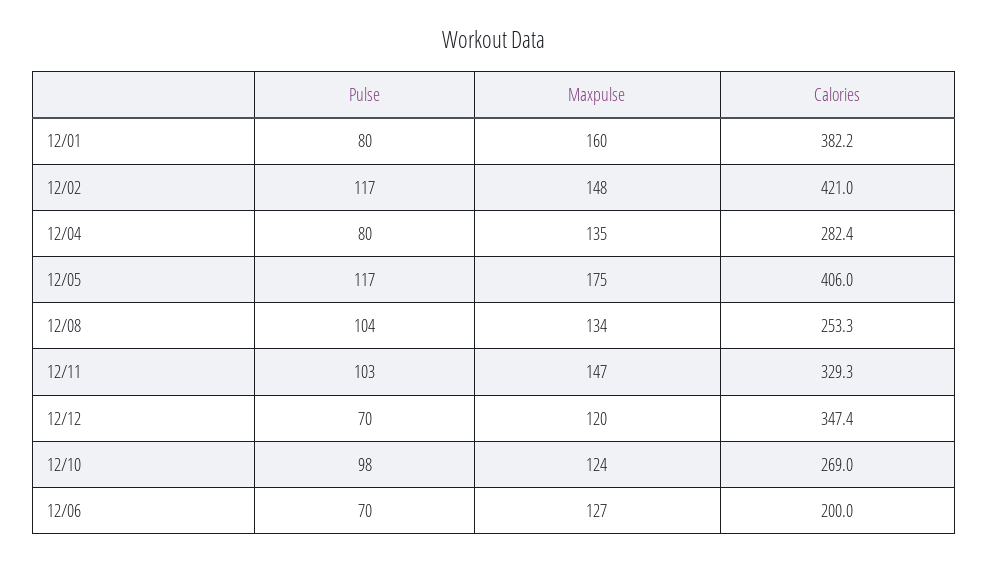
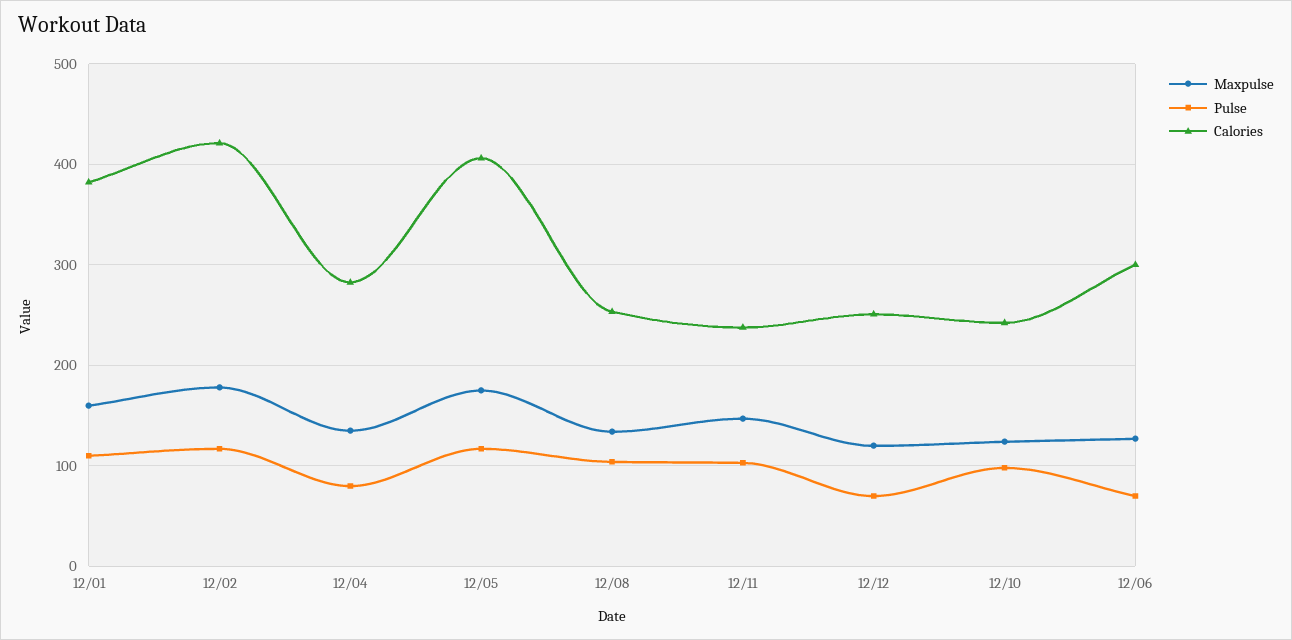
  {
    "Pulse": {
-     "12/01": 80,
+     "12/01": 110,
      "12/02": 117,
      "12/04": 80,
      "12/05": 117,
      "12/08": 104,
      "12/11": 103,
      "12/12": 70,
      "12/10": 98,
      "12/06": 70
    },
    "Maxpulse": {
      "12/01": 160,
-     "12/02": 148,
+     "12/02": 180,
      "12/04": 135,
      "12/05": 175,
      "12/08": 134,
      "12/11": 147,
      "12/12": 120,
      "12/10": 124,
      "12/06": 127
    },
    "Calories": {
      "12/01": 382.2,
      "12/02": 421,
      "12/04": 282.4,
      "12/05": 406,
      "12/08": 253.3,
-     "12/11": 329.3,
+     "12/11": 240,
-     "12/12": 347.4,
+     "12/12": 250,
-     "12/10": 269,
+     "12/10": 240,
-     "12/06": 200
+     "12/06": 300
    }
  }

